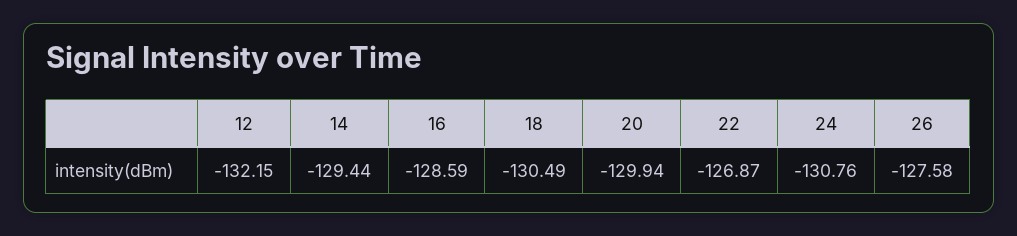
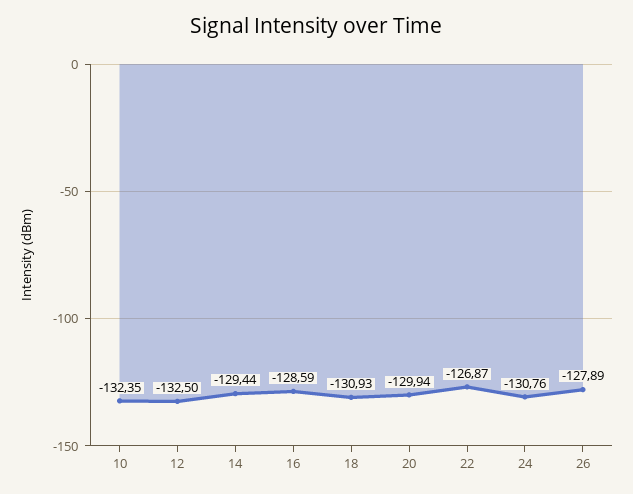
  {
-   "12": -132.15,
+   "12": -132.5,
    "14": -129.44,
    "16": -128.59,
-   "18": -130.49,
+   "18": -130.93,
    "20": -129.94,
    "22": -126.87,
    "24": -130.76,
-   "26": -127.58
+   "26": -127.89,
+   "10": -132.35
  }

